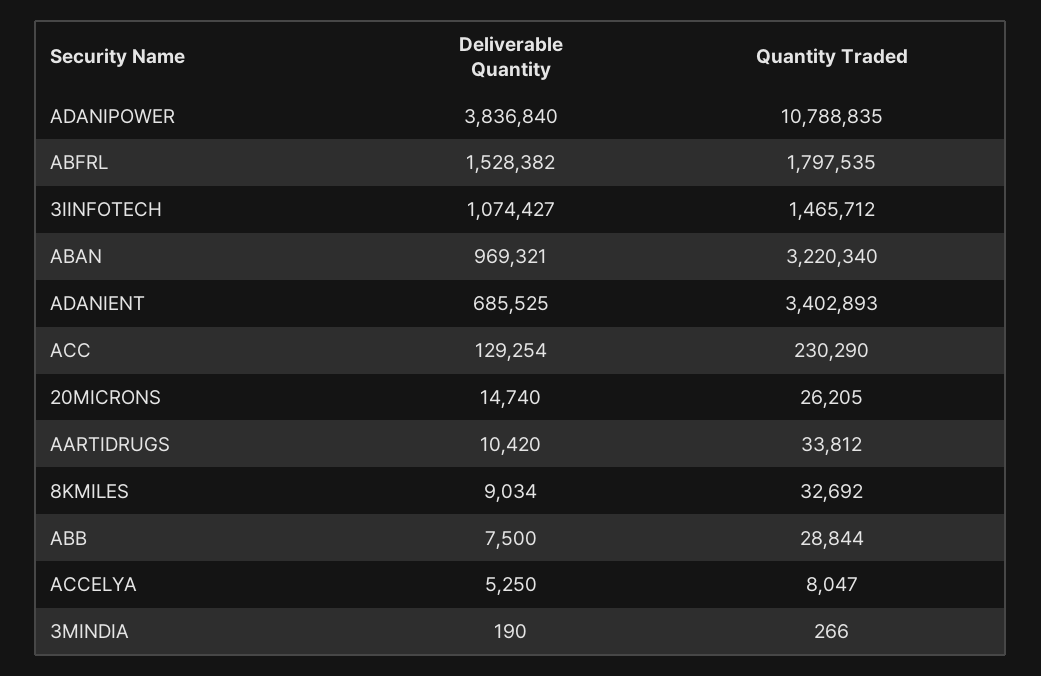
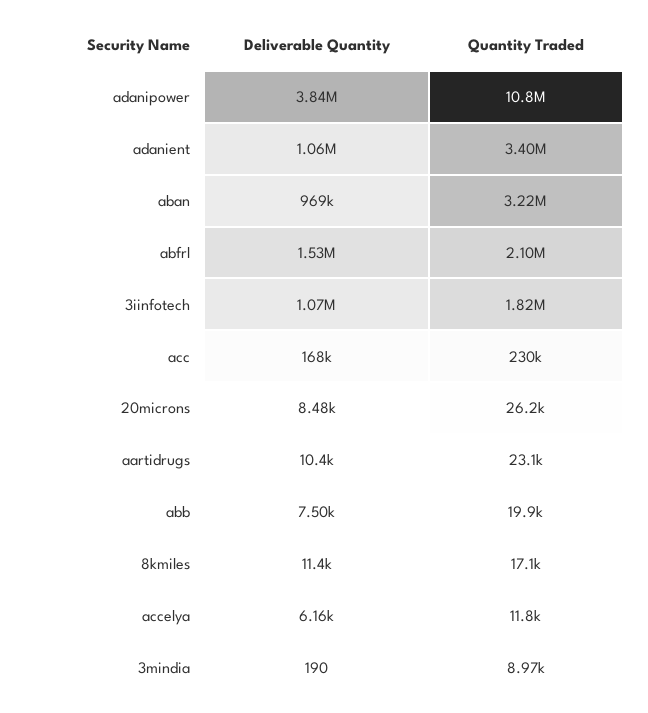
  {
    "Deliverable Quantity": {
      "ADANIPOWER": 3836840,
      "ABFRL": 1528382,
      "3IINFOTECH": 1074427,
      "ABAN": 969321,
-     "ADANIENT": 685525,
+     "ADANIENT": 1060000,
-     "ACC": 129254,
+     "ACC": 168000,
-     "20MICRONS": 14740,
+     "20MICRONS": 8480,
      "AARTIDRUGS": 10420,
-     "8KMILES": 9034,
+     "8KMILES": 11400,
      "ABB": 7500,
-     "ACCELYA": 5250,
+     "ACCELYA": 6160,
      "3MINDIA": 190
    },
    "Quantity Traded": {
      "ADANIPOWER": 10788835,
-     "ABFRL": 1797535,
+     "ABFRL": 2100000,
-     "3IINFOTECH": 1465712,
+     "3IINFOTECH": 1820000,
      "ABAN": 3220340,
      "ADANIENT": 3402893,
      "ACC": 230290,
      "20MICRONS": 26205,
-     "AARTIDRUGS": 33812,
+     "AARTIDRUGS": 23100,
-     "8KMILES": 32692,
+     "8KMILES": 17100,
-     "ABB": 28844,
+     "ABB": 19900,
-     "ACCELYA": 8047,
+     "ACCELYA": 11800,
-     "3MINDIA": 266
+     "3MINDIA": 8970
    }
  }

